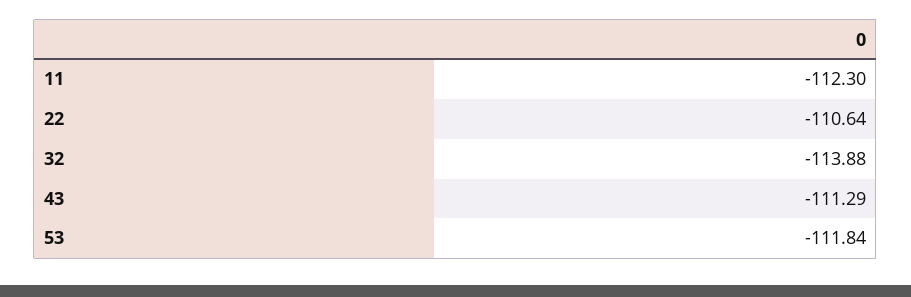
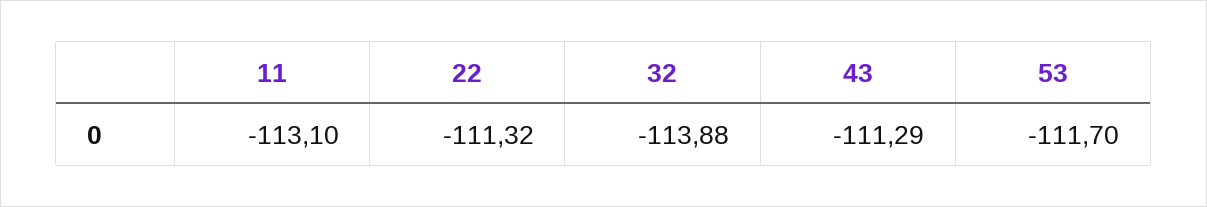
  {
-   "11": -112.3,
+   "11": -113.1,
-   "22": -110.64,
+   "22": -111.32,
    "32": -113.88,
    "43": -111.29,
-   "53": -111.84
+   "53": -111.7
  }

